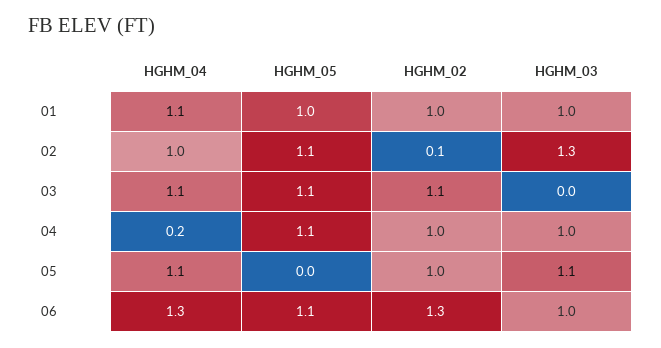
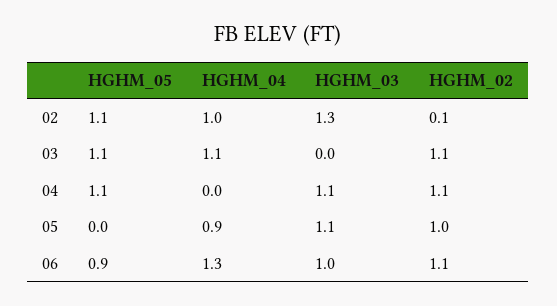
  {
    "HGHM_04": {
-     "01": 1.1,
      "02": 1,
      "03": 1.1,
-     "04": 0.2,
+     "04": 0,
-     "05": 1.1,
+     "05": 0.9,
      "06": 1.3
    },
    "HGHM_05": {
-     "01": 1,
      "02": 1.1,
      "03": 1.1,
      "04": 1.1,
      "05": 0,
-     "06": 1.1
+     "06": 0.9
    },
    "HGHM_02": {
-     "01": 1,
      "02": 0.1,
      "03": 1.1,
-     "04": 1,
+     "04": 1.1,
      "05": 1,
-     "06": 1.3
+     "06": 1.1
    },
    "HGHM_03": {
-     "01": 1,
      "02": 1.3,
      "03": 0,
-     "04": 1,
+     "04": 1.1,
      "05": 1.1,
      "06": 1
    }
  }

